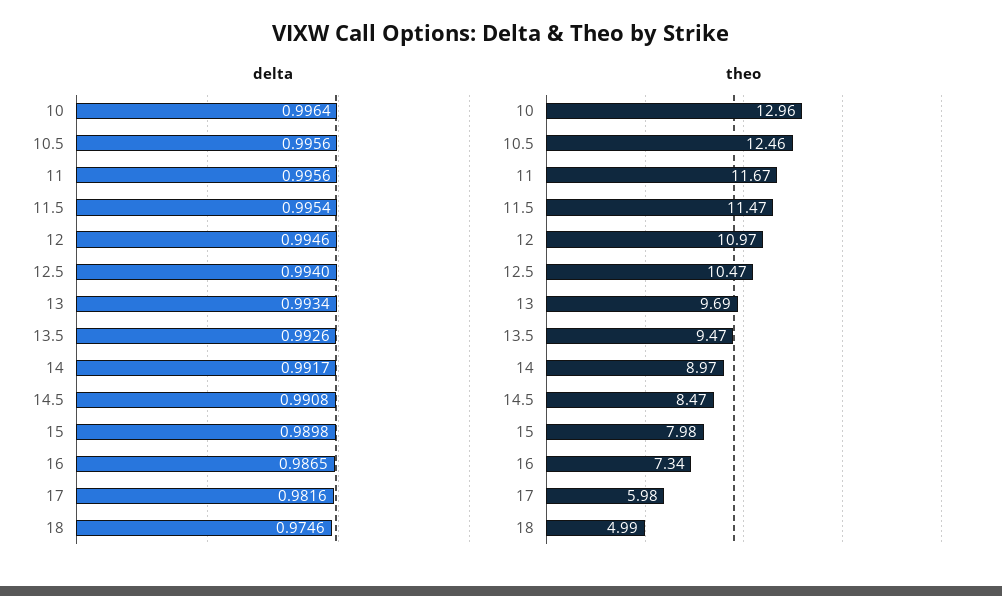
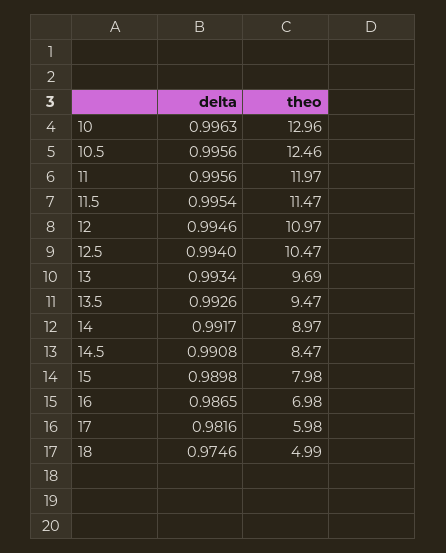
  {
    "delta": {
-     "10": 0.9964,
+     "10": 0.9963,
      "10.5": 0.9956,
      "11": 0.9956,
      "11.5": 0.9954,
      "12": 0.9946,
      "12.5": 0.994,
      "13": 0.9934,
      "13.5": 0.9926,
      "14": 0.9917,
      "14.5": 0.9908,
      "15": 0.9898,
      "16": 0.9865,
      "17": 0.9816,
      "18": 0.9746
    },
    "theo": {
      "10": 12.96,
      "10.5": 12.46,
-     "11": 11.67,
+     "11": 11.97,
      "11.5": 11.47,
      "12": 10.97,
      "12.5": 10.47,
      "13": 9.69,
      "13.5": 9.47,
      "14": 8.97,
      "14.5": 8.47,
      "15": 7.98,
-     "16": 7.34,
+     "16": 6.98,
      "17": 5.98,
      "18": 4.99
    }
  }

